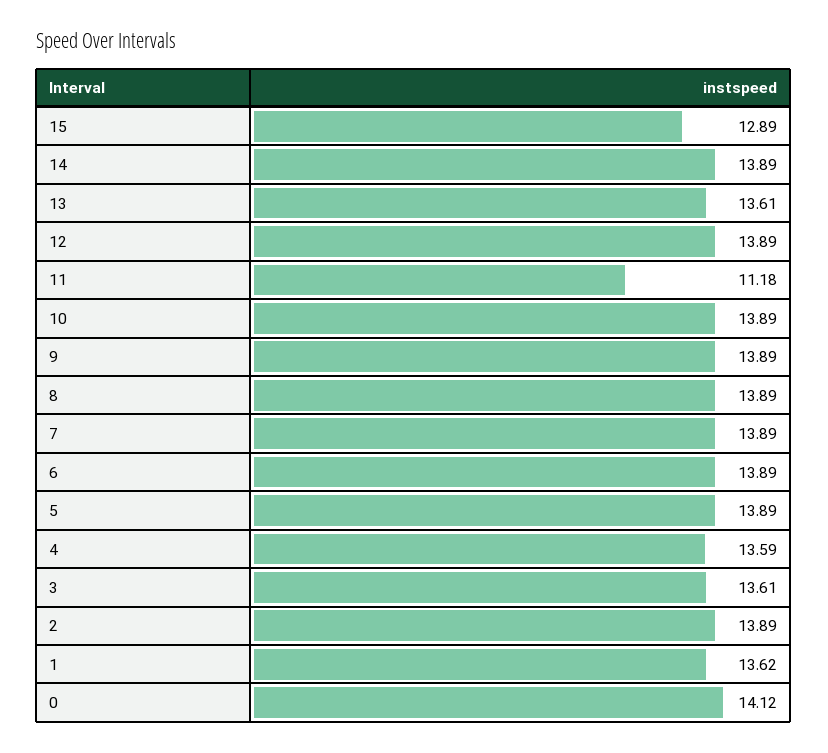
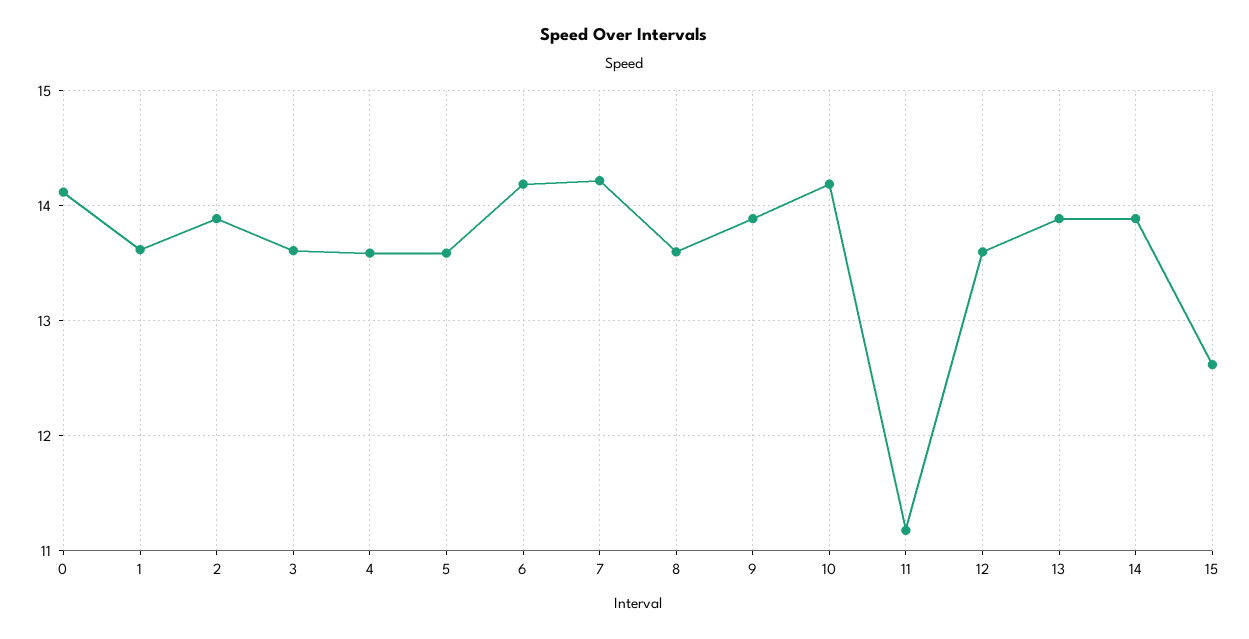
  {
-   "15": 12.89,
+   "15": 12.6,
    "14": 13.89,
-   "13": 13.61,
+   "13": 13.9,
-   "12": 13.89,
+   "12": 13.6,
    "11": 11.18,
-   "10": 13.89,
+   "10": 14.2,
    "9": 13.89,
-   "8": 13.89,
+   "8": 13.6,
-   "7": 13.89,
+   "7": 14.2,
-   "6": 13.89,
+   "6": 14.2,
-   "5": 13.89,
+   "5": 13.6,
    "4": 13.59,
    "3": 13.61,
    "2": 13.89,
    "1": 13.62,
    "0": 14.12
  }

